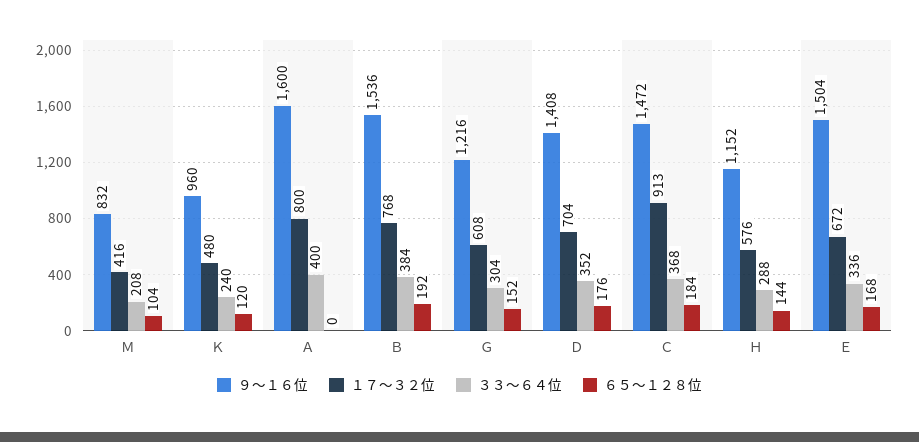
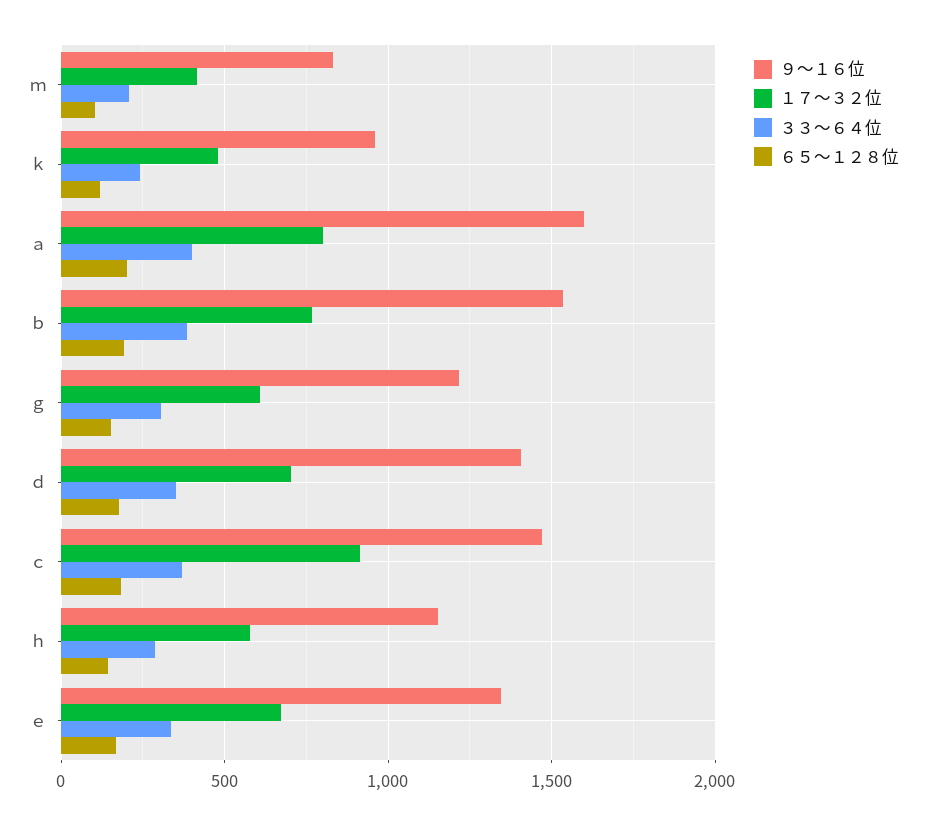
  {
    "９～１６位": {
      "Ｍ": 832,
      "Ｋ": 960,
      "Ａ": 1600,
      "Ｂ": 1536,
      "Ｇ": 1216,
      "Ｄ": 1408,
      "Ｃ": 1472,
      "Ｈ": 1152,
-     "Ｅ": 1504
+     "Ｅ": 1350
    },
    "１７～３２位": {
      "Ｍ": 416,
      "Ｋ": 480,
      "Ａ": 800,
      "Ｂ": 768,
      "Ｇ": 608,
      "Ｄ": 704,
      "Ｃ": 913,
      "Ｈ": 576,
      "Ｅ": 672
    },
    "３３～６４位": {
      "Ｍ": 208,
      "Ｋ": 240,
      "Ａ": 400,
      "Ｂ": 384,
      "Ｇ": 304,
      "Ｄ": 352,
      "Ｃ": 368,
      "Ｈ": 288,
      "Ｅ": 336
    },
    "６５～１２８位": {
      "Ｍ": 104,
      "Ｋ": 120,
-     "Ａ": 0,
+     "Ａ": 200,
      "Ｂ": 192,
      "Ｇ": 152,
      "Ｄ": 176,
      "Ｃ": 184,
      "Ｈ": 144,
      "Ｅ": 168
    }
  }

